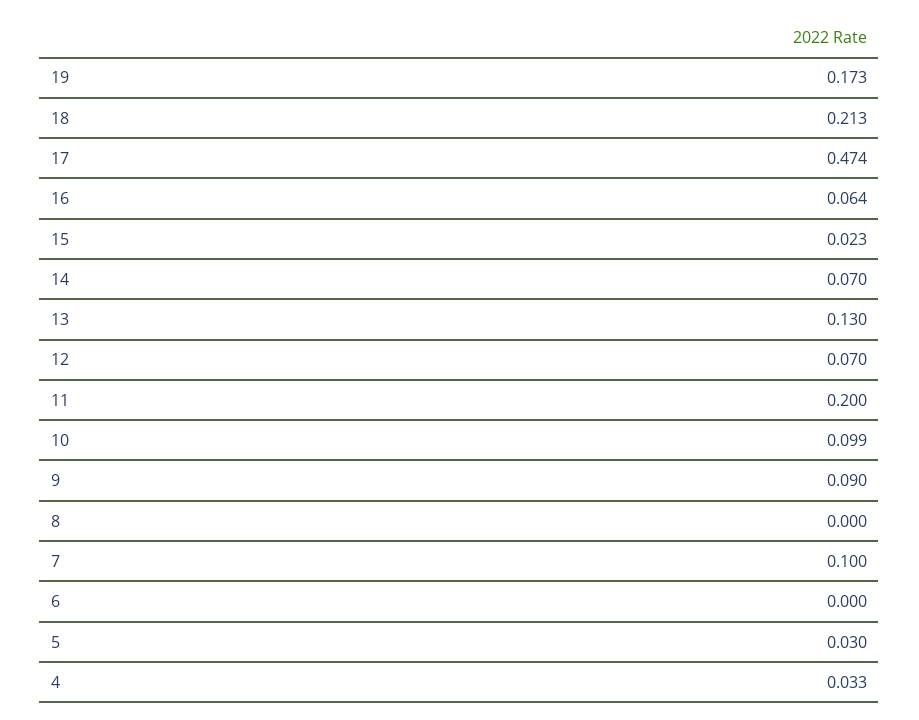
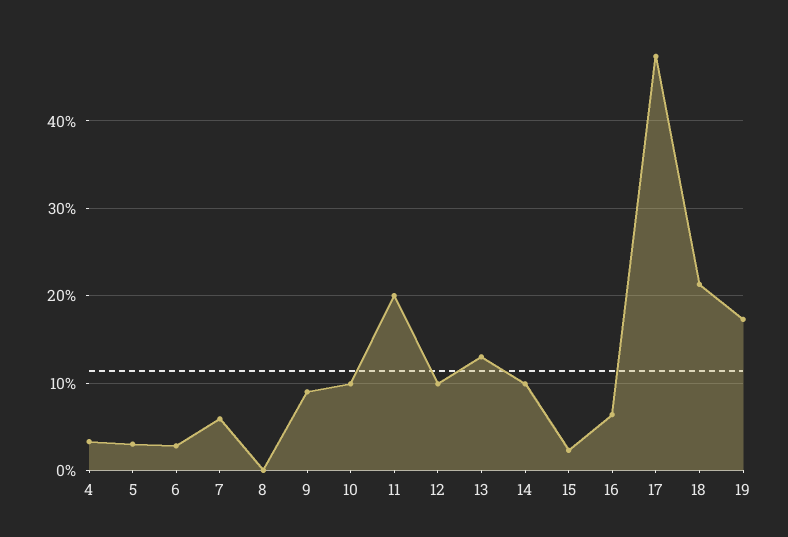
  {
    "19": 0.173,
    "18": 0.213,
    "17": 0.474,
    "16": 0.064,
    "15": 0.023,
-   "14": 0.07,
+   "14": 0.1,
    "13": 0.13,
-   "12": 0.07,
+   "12": 0.1,
    "11": 0.2,
    "10": 0.099,
    "9": 0.09,
    "8": 0,
-   "7": 0.1,
+   "7": 0.06,
-   "6": 0,
+   "6": 0.03,
    "5": 0.03,
    "4": 0.033
  }

